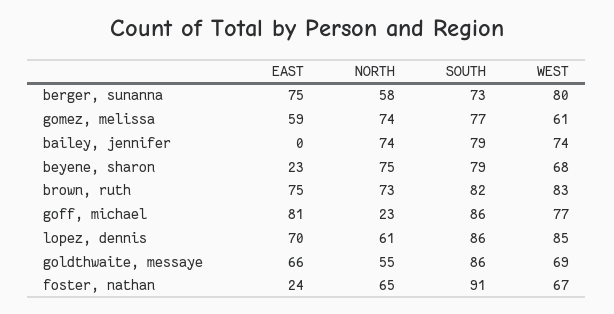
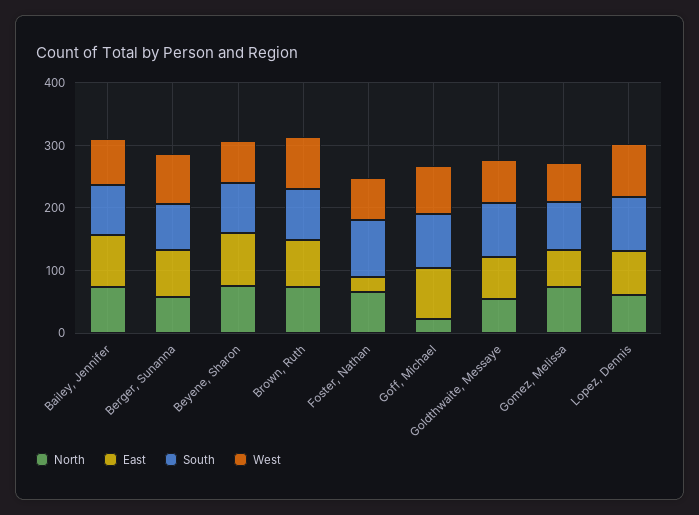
  {
    "EAST": {
      "berger, sunanna": 75,
      "gomez, melissa": 59,
-     "bailey, jennifer": 0,
+     "bailey, jennifer": 80,
-     "beyene, sharon": 23,
+     "beyene, sharon": 80,
      "brown, ruth": 75,
      "goff, michael": 81,
      "lopez, dennis": 70,
      "goldthwaite, messaye": 66,
      "foster, nathan": 24
    },
    "NORTH": {
      "berger, sunanna": 58,
      "gomez, melissa": 74,
      "bailey, jennifer": 74,
      "beyene, sharon": 75,
      "brown, ruth": 73,
      "goff, michael": 23,
      "lopez, dennis": 61,
      "goldthwaite, messaye": 55,
      "foster, nathan": 65
    },
    "SOUTH": {
      "berger, sunanna": 73,
      "gomez, melissa": 77,
      "bailey, jennifer": 79,
      "beyene, sharon": 79,
      "brown, ruth": 82,
      "goff, michael": 86,
      "lopez, dennis": 86,
      "goldthwaite, messaye": 86,
      "foster, nathan": 91
    },
    "WEST": {
      "berger, sunanna": 80,
      "gomez, melissa": 61,
      "bailey, jennifer": 74,
      "beyene, sharon": 68,
      "brown, ruth": 83,
      "goff, michael": 77,
      "lopez, dennis": 85,
      "goldthwaite, messaye": 69,
      "foster, nathan": 67
    }
  }

